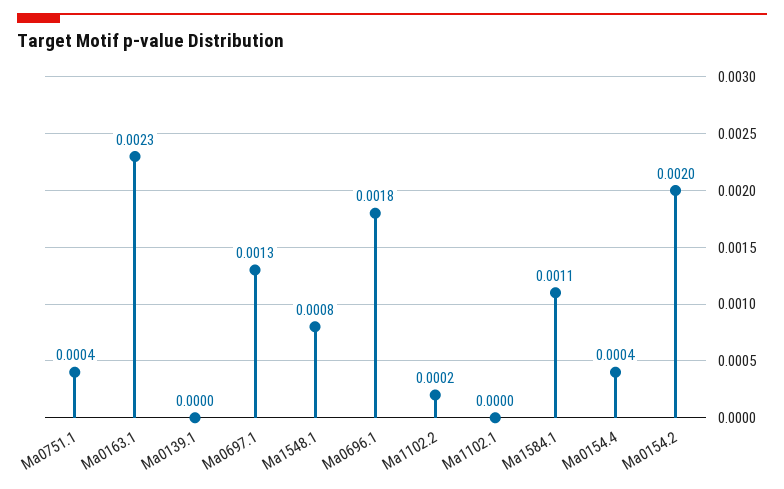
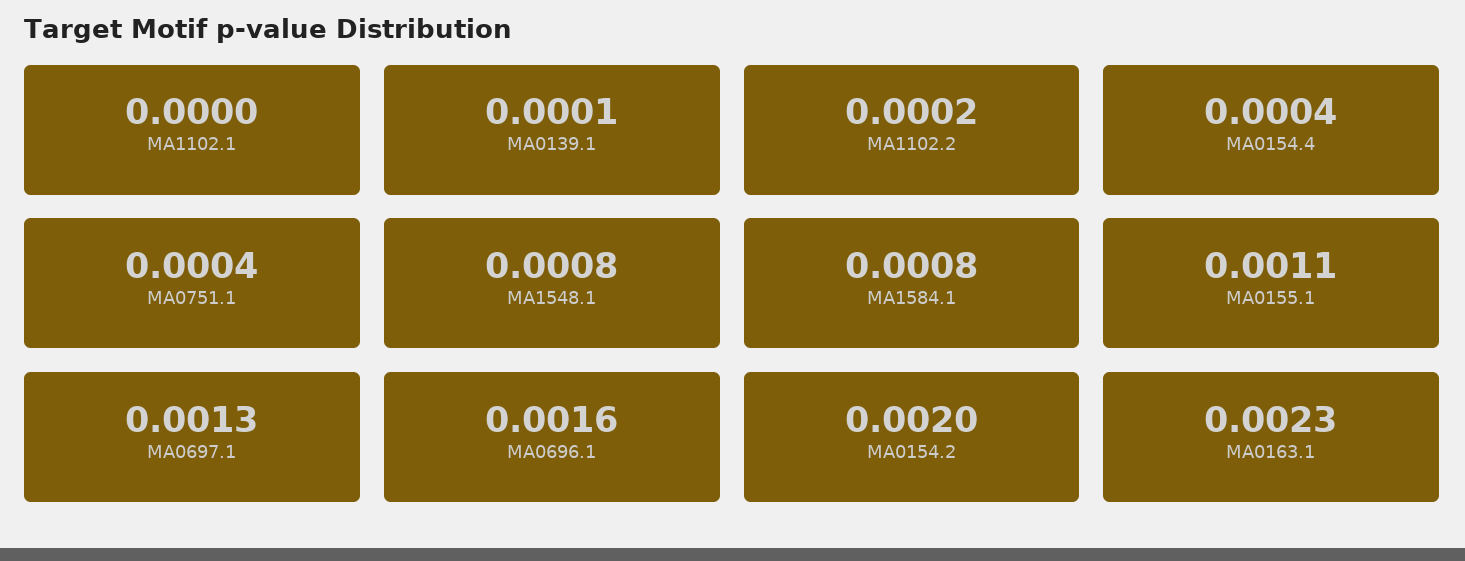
  {
    "Ma0751.1": 0.0004,
    "Ma0163.1": 0.0023,
-   "Ma0139.1": 0,
+   "Ma0139.1": 0.0001,
    "Ma0697.1": 0.0013,
    "Ma1548.1": 0.0008,
-   "Ma0696.1": 0.0018,
+   "Ma0696.1": 0.0016,
    "Ma1102.2": 0.0002,
    "Ma1102.1": 0,
-   "Ma1584.1": 0.0011,
+   "Ma1584.1": 0.0008,
    "Ma0154.4": 0.0004,
-   "Ma0154.2": 0.002
+   "Ma0154.2": 0.002,
+   "MA0155.1": 0.0011
  }

